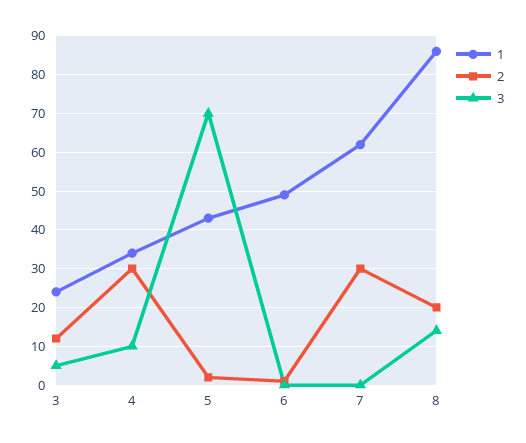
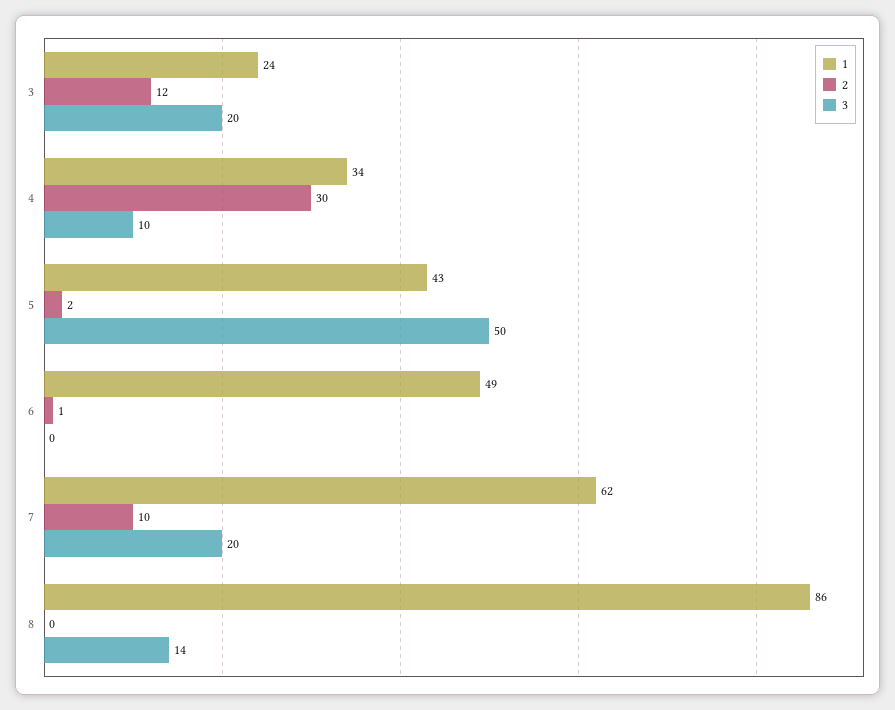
  {
    "1": {
      "3": 24,
      "4": 34,
      "5": 43,
      "6": 49,
      "7": 62,
      "8": 86
    },
    "2": {
      "3": 12,
      "4": 30,
      "5": 2,
      "6": 1,
-     "7": 30,
+     "7": 10,
-     "8": 20
+     "8": 0
    },
    "3": {
-     "3": 5,
+     "3": 20,
      "4": 10,
-     "5": 70,
+     "5": 50,
      "6": 0,
-     "7": 0,
+     "7": 20,
      "8": 14
    }
  }

